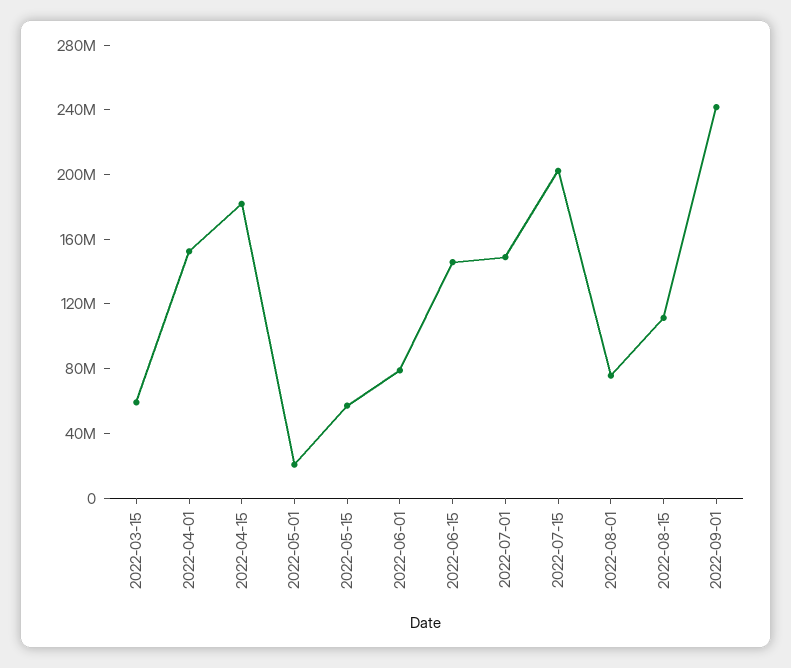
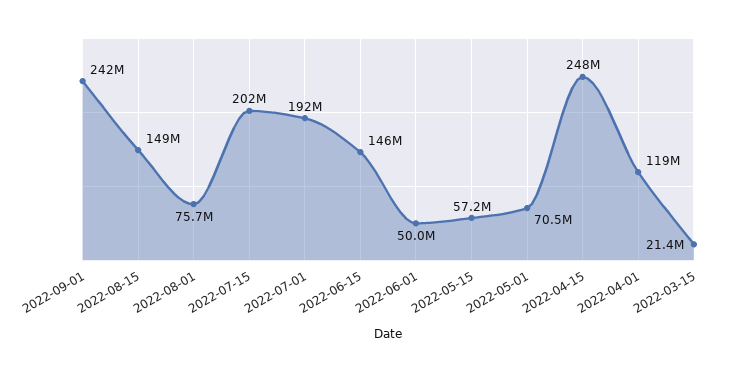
  {
-   "2022-03-15": 60000000,
+   "2022-03-15": 21400000,
-   "2022-04-01": 150000000,
+   "2022-04-01": 119000000,
-   "2022-04-15": 180000000,
+   "2022-04-15": 248000000,
-   "2022-05-01": 20000000,
+   "2022-05-01": 70500000,
    "2022-05-15": 57200000,
-   "2022-06-01": 80000000,
+   "2022-06-01": 50000000,
    "2022-06-15": 146000000,
-   "2022-07-01": 150000000,
+   "2022-07-01": 192000000,
    "2022-07-15": 202000000,
    "2022-08-01": 75700000,
-   "2022-08-15": 110000000,
+   "2022-08-15": 149000000,
    "2022-09-01": 242000000
  }

